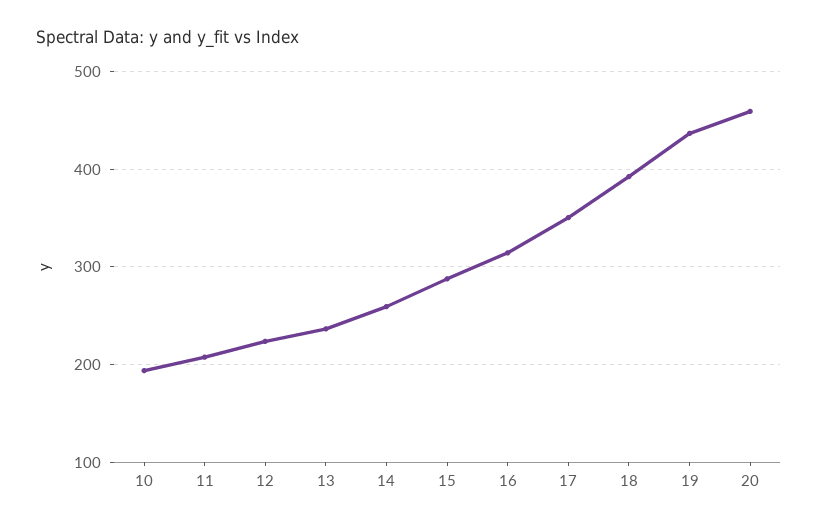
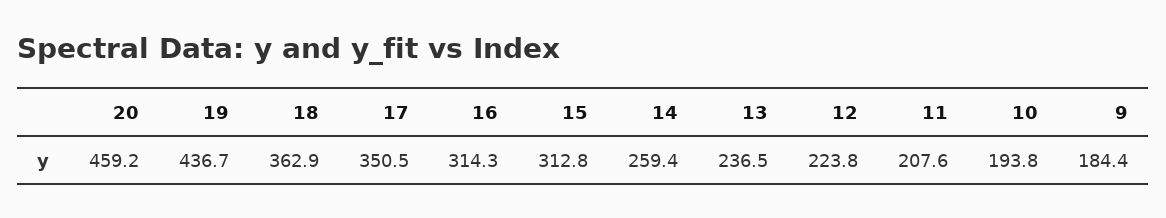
  {
    "10": 193.8,
    "11": 207.6,
    "12": 223.8,
    "13": 236.5,
    "14": 259.4,
-   "15": 290,
+   "15": 312.8,
    "16": 314.3,
    "17": 350.5,
-   "18": 390,
+   "18": 362.9,
    "19": 436.7,
-   "20": 459.2
+   "20": 459.2,
+   "9": 184.4
  }

